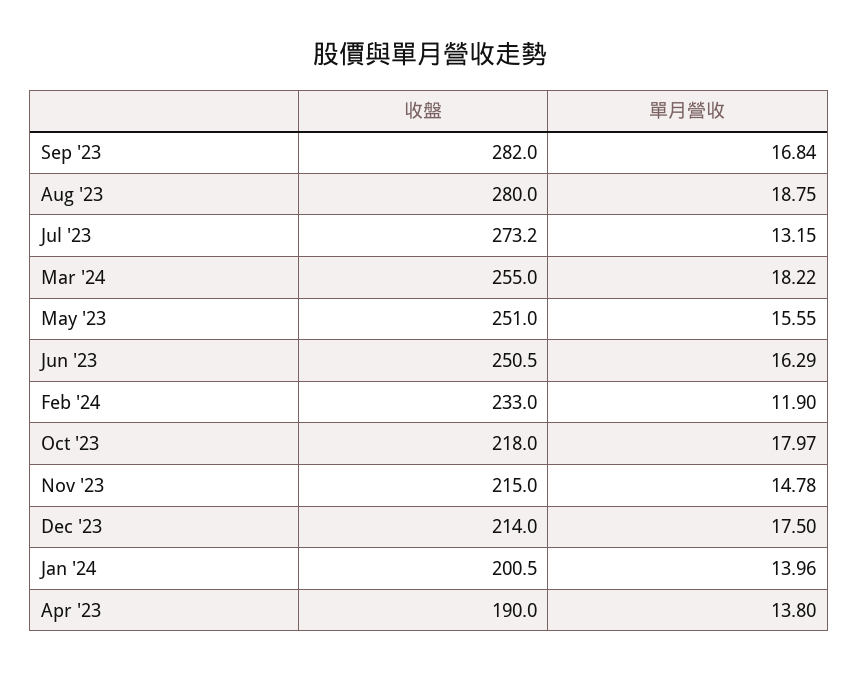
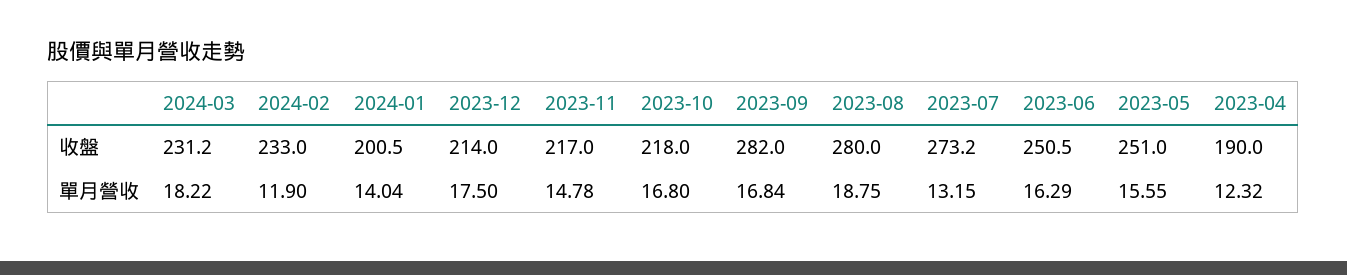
  {
    "收盤": {
      "Sep '23": 282,
      "Aug '23": 280,
      "Jul '23": 273.2,
-     "Mar '24": 255,
+     "Mar '24": 231.2,
      "May '23": 251,
      "Jun '23": 250.5,
      "Feb '24": 233,
      "Oct '23": 218,
-     "Nov '23": 215,
+     "Nov '23": 217,
      "Dec '23": 214,
      "Jan '24": 200.5,
      "Apr '23": 190
    },
    "單月營收": {
      "Sep '23": 16.84,
      "Aug '23": 18.75,
      "Jul '23": 13.15,
      "Mar '24": 18.22,
      "May '23": 15.55,
      "Jun '23": 16.29,
      "Feb '24": 11.9,
-     "Oct '23": 17.97,
+     "Oct '23": 16.8,
      "Nov '23": 14.78,
      "Dec '23": 17.5,
-     "Jan '24": 13.96,
+     "Jan '24": 14.04,
-     "Apr '23": 13.8
+     "Apr '23": 12.32
    }
  }

